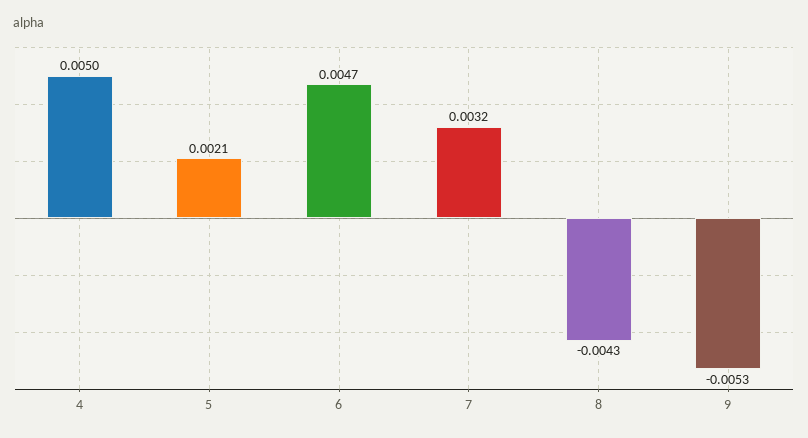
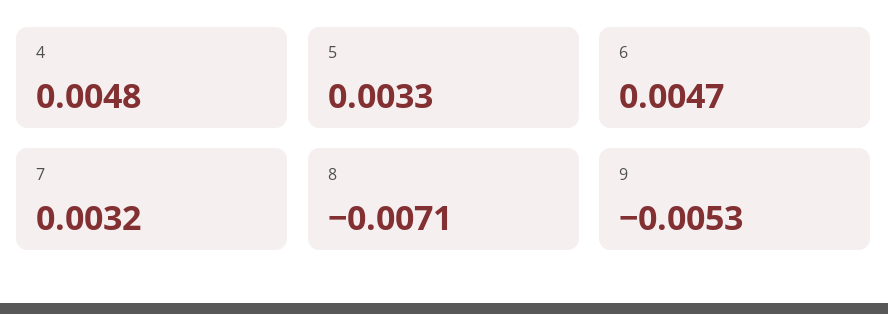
  {
-   "4": 0.005,
+   "4": 0.0048,
-   "5": 0.0021,
+   "5": 0.0033,
    "6": 0.0047,
    "7": 0.0032,
-   "8": -0.0043,
+   "8": -0.0071,
    "9": -0.0053
  }

